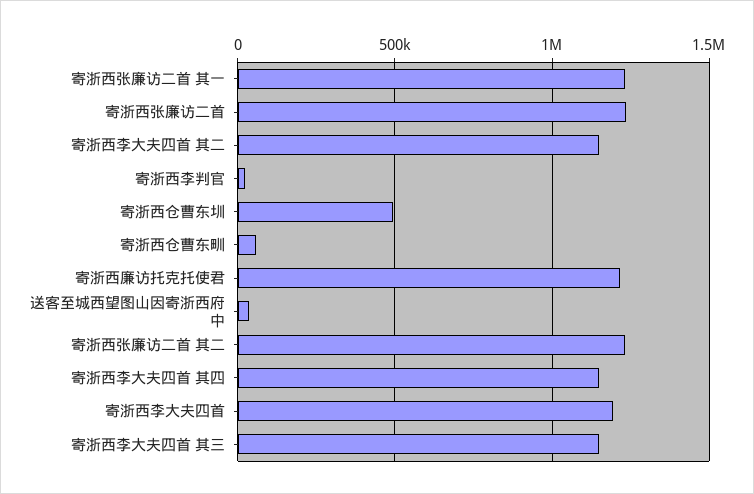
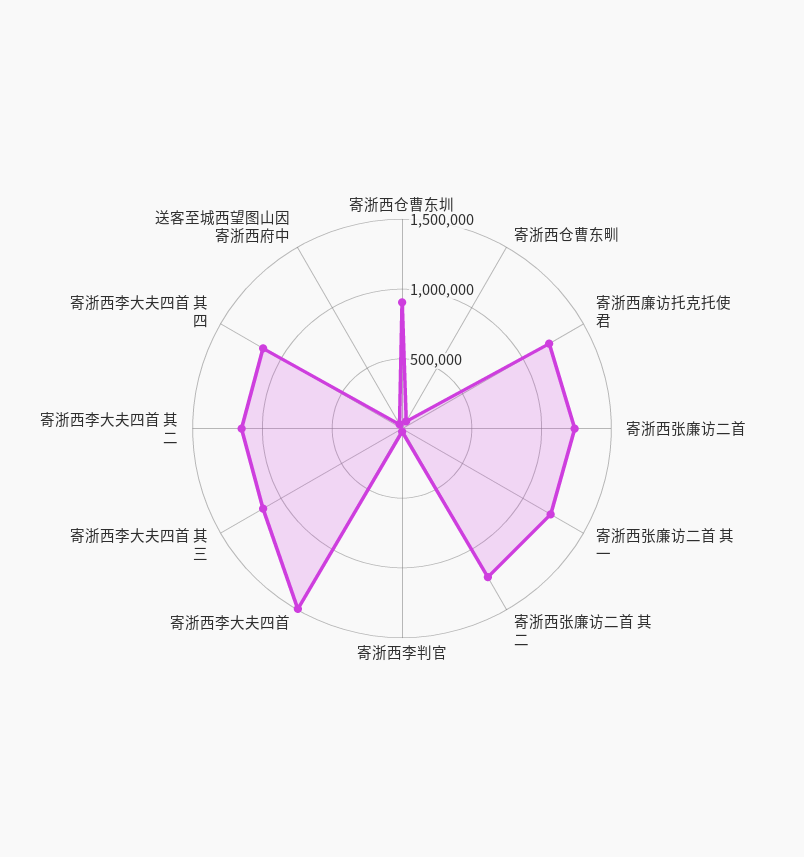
  {
    "寄浙西张廉访二首 其一": 1250000,
    "寄浙西张廉访二首": 1250000,
    "寄浙西李大夫四首 其二": 1150000,
    "寄浙西李判官": 0,
-   "寄浙西仓曹东圳": 500000,
+   "寄浙西仓曹东圳": 900000,
    "寄浙西仓曹东甽": 50000,
    "寄浙西廉访托克托使君": 1200000,
    "送客至城西望图山因寄浙西府中": 50000,
    "寄浙西张廉访二首 其二": 1250000,
    "寄浙西李大夫四首 其四": 1150000,
-   "寄浙西李大夫四首": 1200000,
+   "寄浙西李大夫四首": 1500000,
    "寄浙西李大夫四首 其三": 1150000
  }

